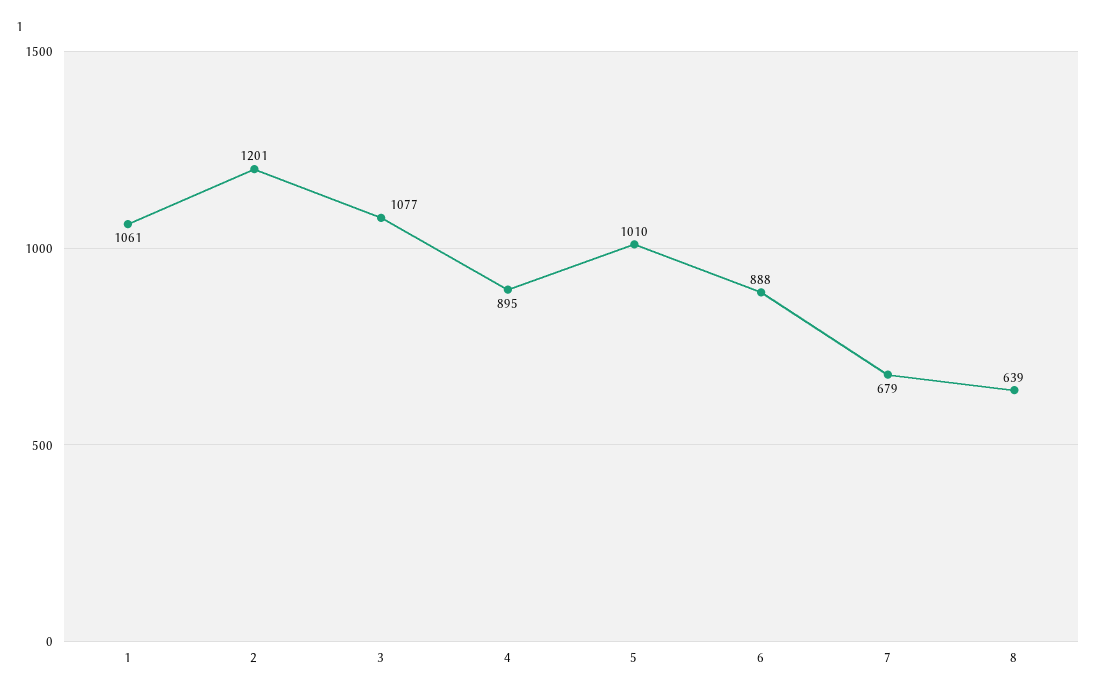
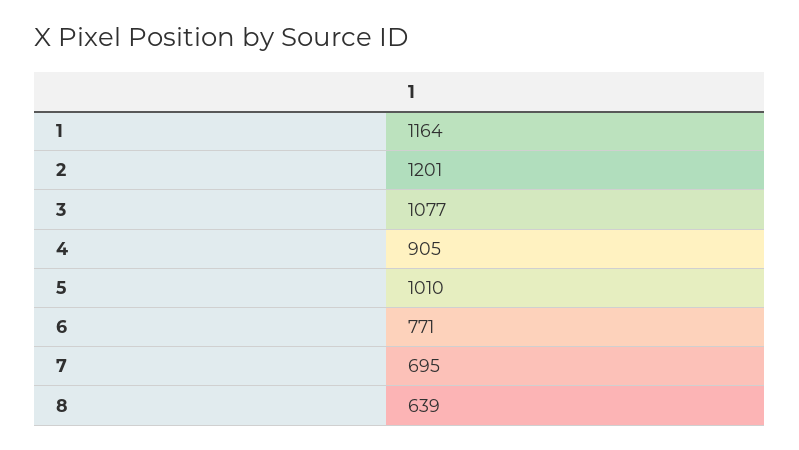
  {
-   "1": 1061,
+   "1": 1164,
    "2": 1201,
    "3": 1077,
-   "4": 895,
+   "4": 905,
    "5": 1010,
-   "6": 888,
+   "6": 771,
-   "7": 679,
+   "7": 695,
    "8": 639
  }

